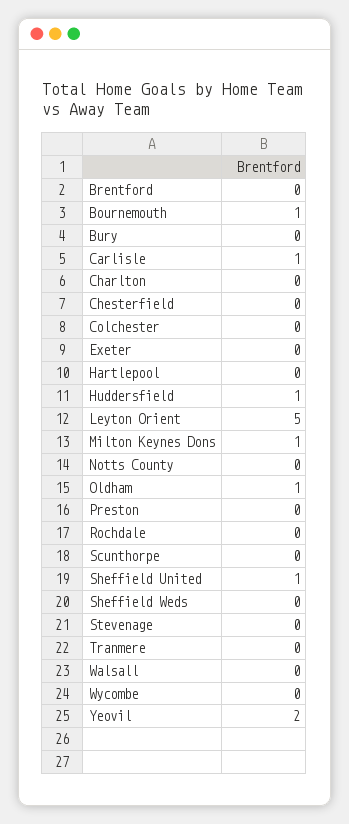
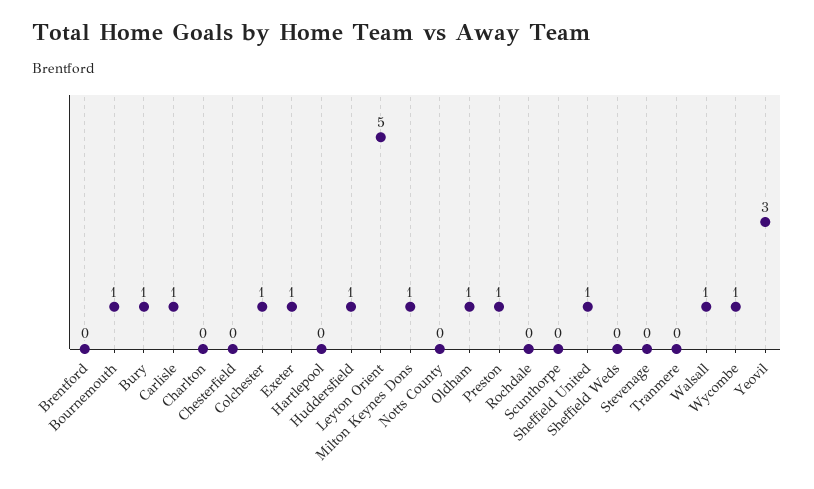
  {
    "Brentford": 0,
    "Bournemouth": 1,
-   "Bury": 0,
+   "Bury": 1,
    "Carlisle": 1,
    "Charlton": 0,
    "Chesterfield": 0,
-   "Colchester": 0,
+   "Colchester": 1,
-   "Exeter": 0,
+   "Exeter": 1,
    "Hartlepool": 0,
    "Huddersfield": 1,
    "Leyton Orient": 5,
    "Milton Keynes Dons": 1,
    "Notts County": 0,
    "Oldham": 1,
-   "Preston": 0,
+   "Preston": 1,
    "Rochdale": 0,
    "Scunthorpe": 0,
    "Sheffield United": 1,
    "Sheffield Weds": 0,
    "Stevenage": 0,
    "Tranmere": 0,
-   "Walsall": 0,
+   "Walsall": 1,
-   "Wycombe": 0,
+   "Wycombe": 1,
-   "Yeovil": 2
+   "Yeovil": 3
  }

